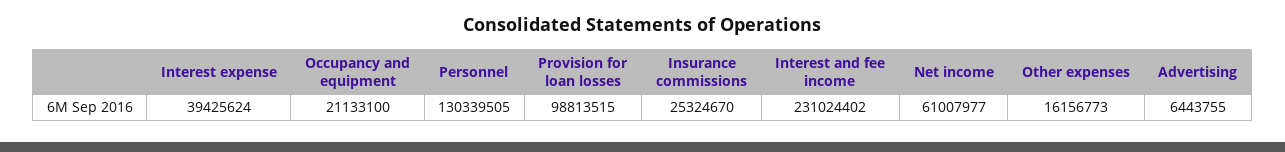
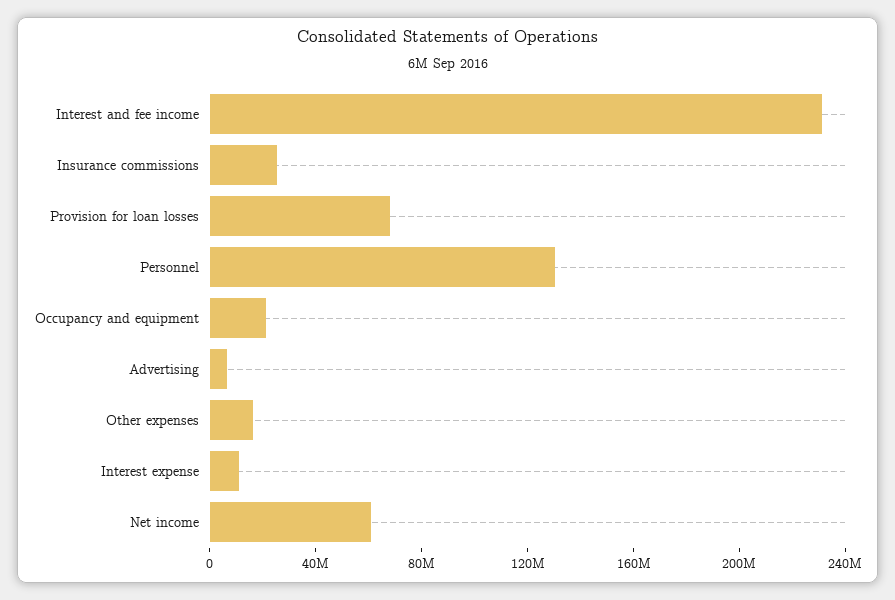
  {
-   "Interest expense": 39425624,
+   "Interest expense": 10000000,
    "Occupancy and equipment": 21133100,
    "Personnel": 130339505,
-   "Provision for loan losses": 98813515,
+   "Provision for loan losses": 70000000,
    "Insurance commissions": 25324670,
    "Interest and fee income": 231024402,
    "Net income": 61007977,
    "Other expenses": 16156773,
    "Advertising": 6443755
  }

